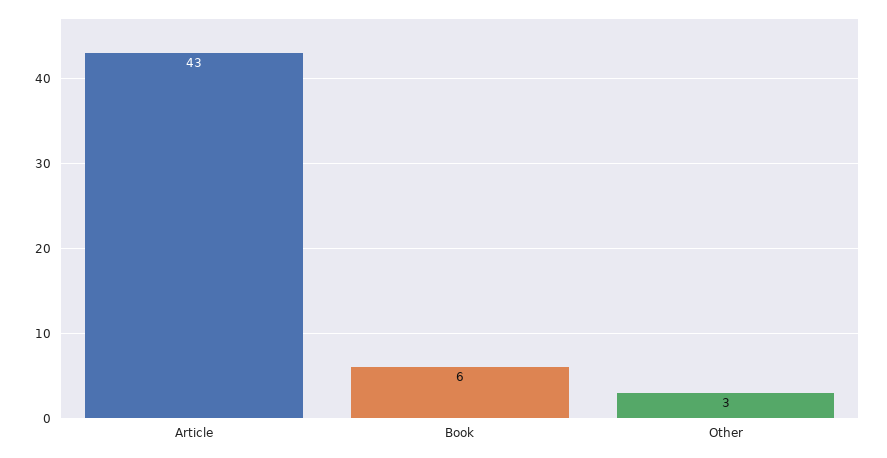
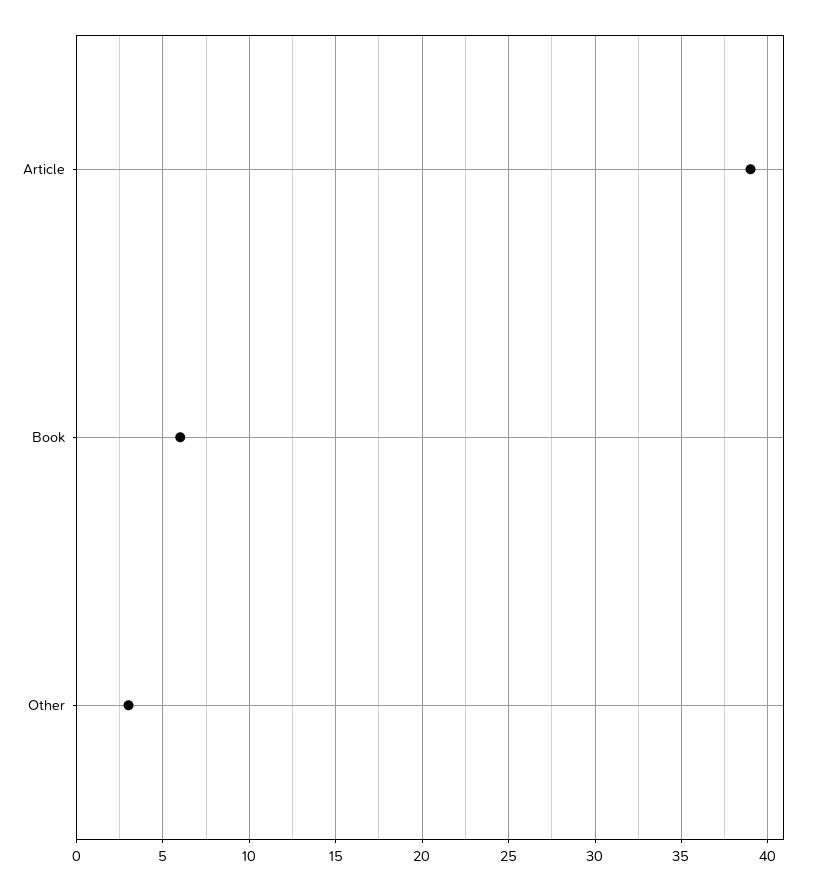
  {
-   "Article": 43,
+   "Article": 39,
    "Book": 6,
    "Other": 3
  }

